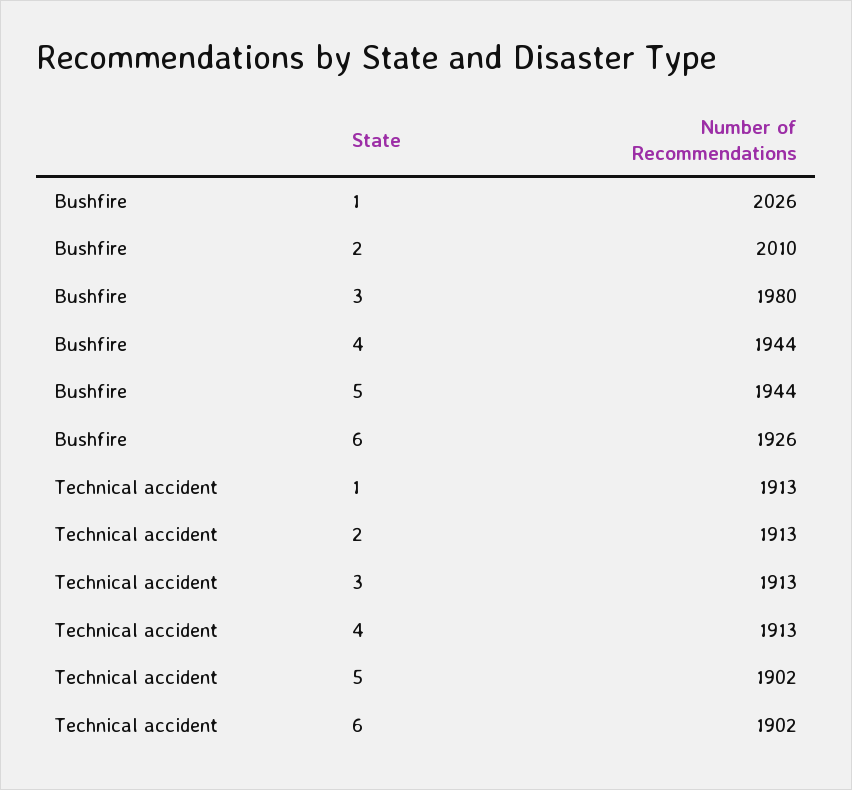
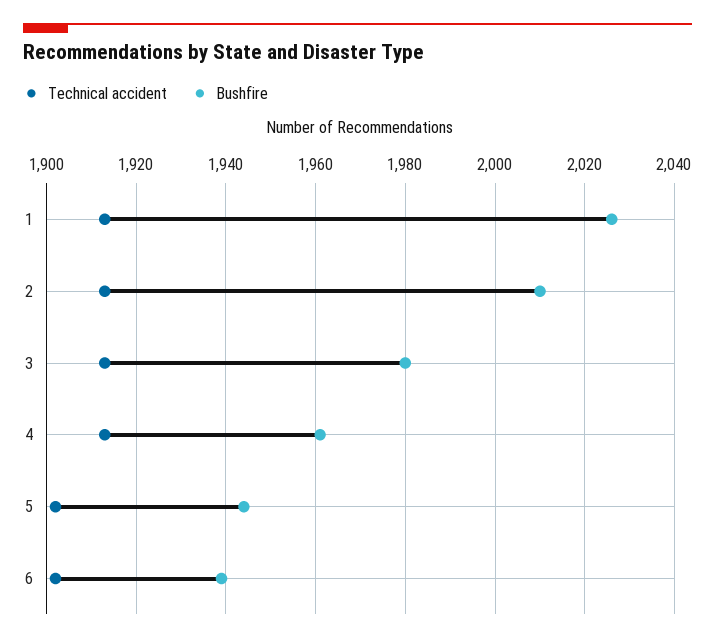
  {
    "Bushfire": {
      "1": 2026,
      "2": 2010,
      "3": 1980,
-     "4": 1944,
+     "4": 1960,
      "5": 1944,
-     "6": 1926
+     "6": 1940
    },
    "Technical accident": {
      "1": 1913,
      "2": 1913,
      "3": 1913,
      "4": 1913,
      "5": 1902,
      "6": 1902
    }
  }

